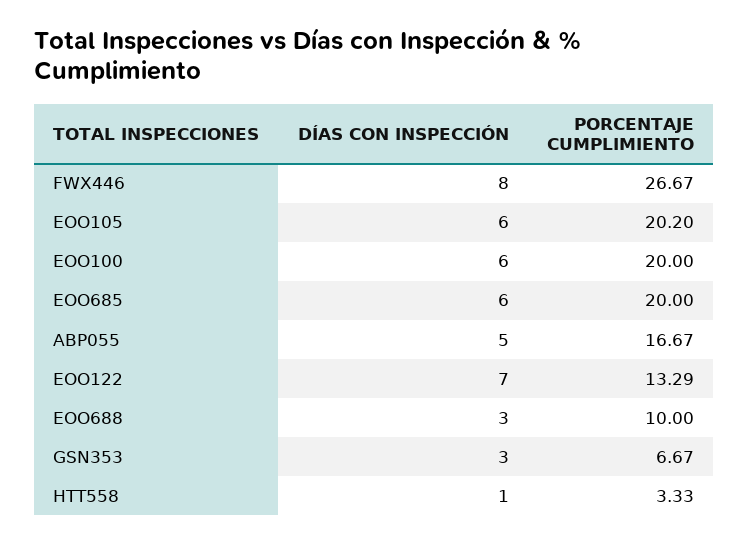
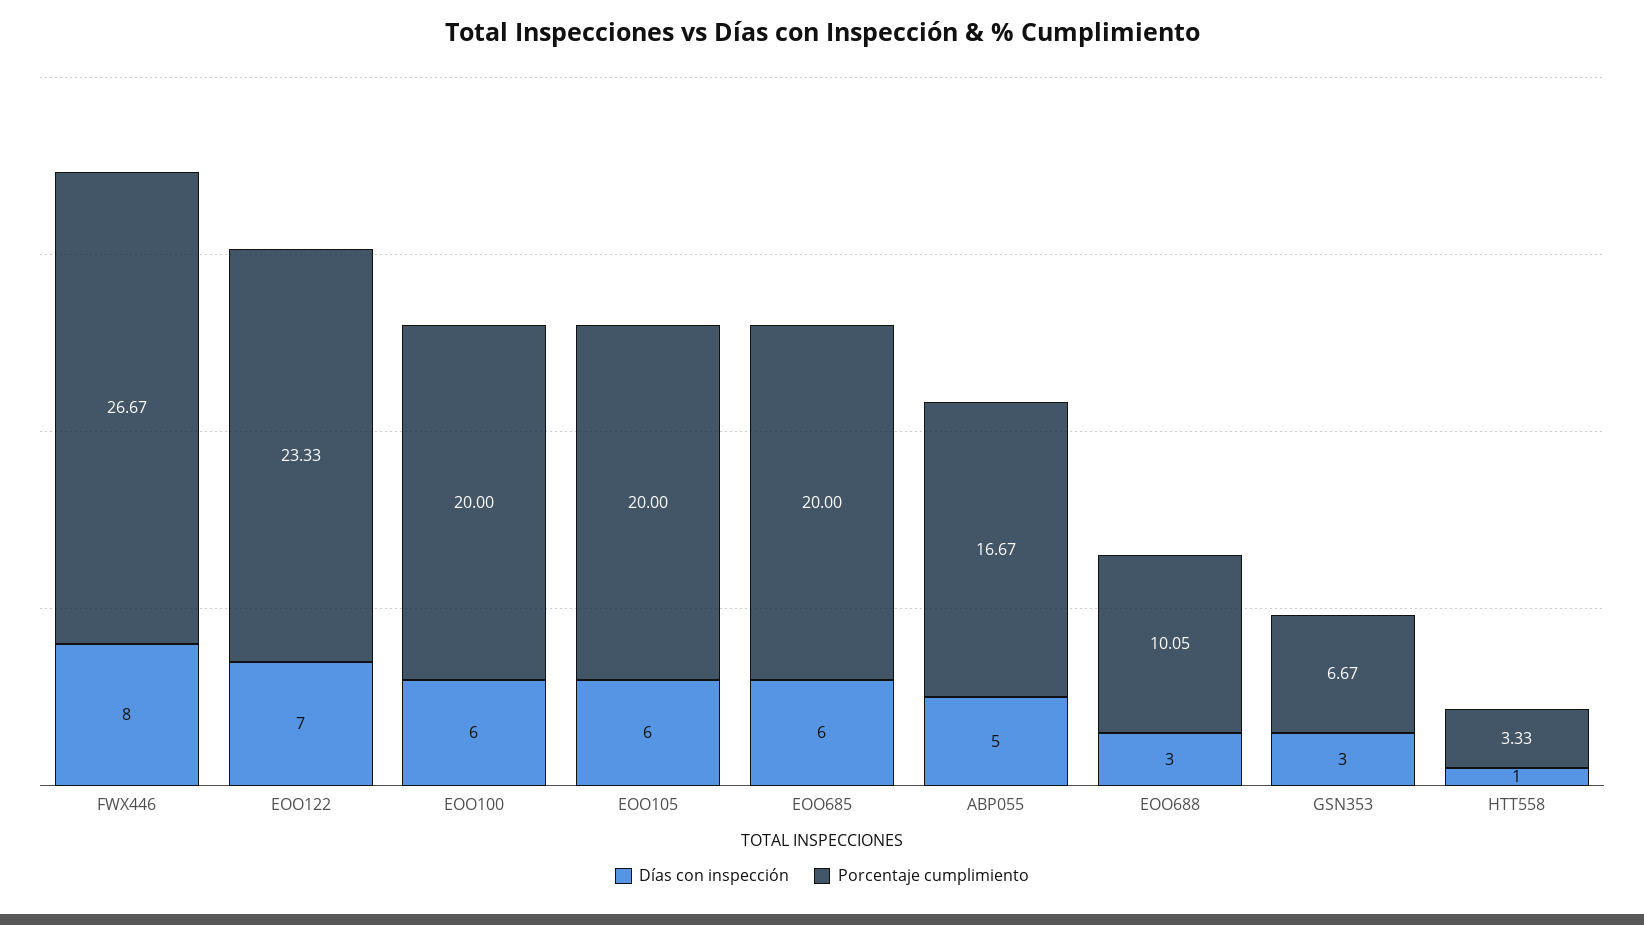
  {
    "DÍAS CON INSPECCIÓN": {
      "FWX446": 8,
      "EOO105": 6,
      "EOO100": 6,
      "EOO685": 6,
      "ABP055": 5,
      "EOO122": 7,
      "EOO688": 3,
      "GSN353": 3,
      "HTT558": 1
    },
    "PORCENTAJE CUMPLIMIENTO": {
      "FWX446": 26.67,
-     "EOO105": 20.2,
+     "EOO105": 20,
      "EOO100": 20,
      "EOO685": 20,
      "ABP055": 16.67,
-     "EOO122": 13.29,
+     "EOO122": 23.33,
-     "EOO688": 10,
+     "EOO688": 10.05,
      "GSN353": 6.67,
      "HTT558": 3.33
    }
  }

